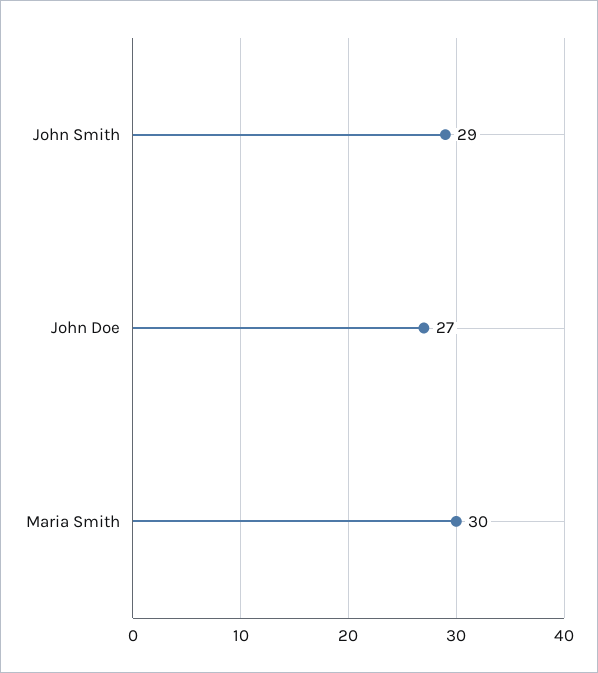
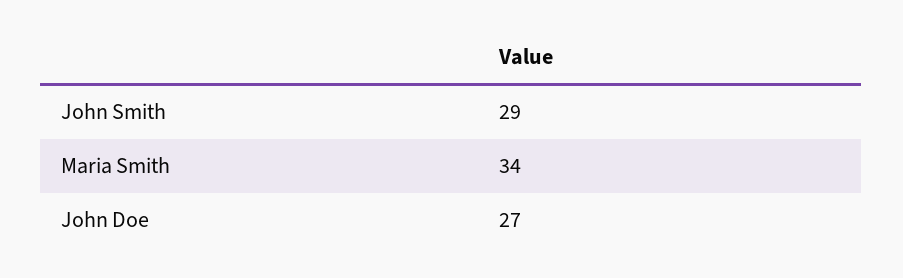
  {
    "John Smith": 29,
    "John Doe": 27,
-   "Maria Smith": 30
+   "Maria Smith": 34
  }

